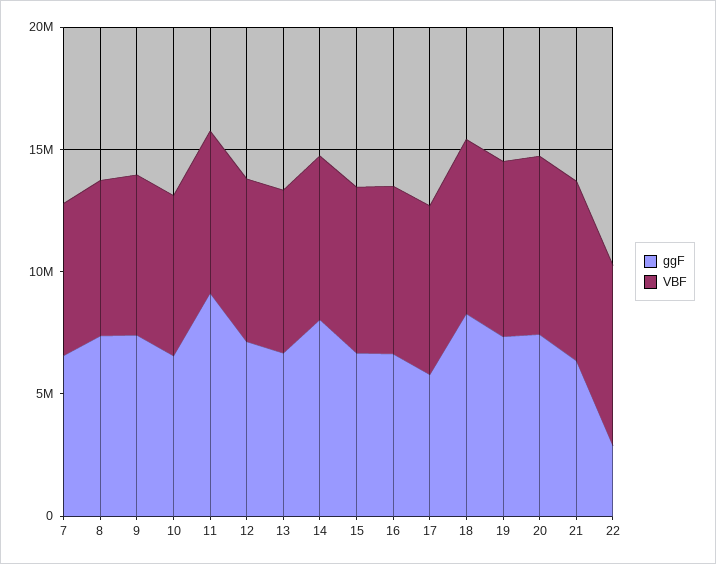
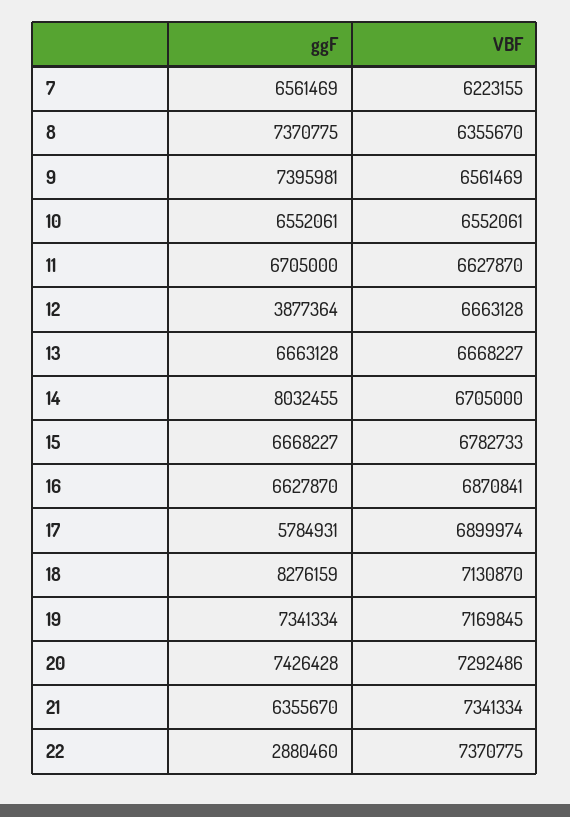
  {
    "ggF": {
      "7": 6561469,
      "8": 7370775,
      "9": 7395981,
      "10": 6552061,
-     "11": 9000000,
+     "11": 6705000,
-     "12": 7000000,
+     "12": 3877364,
      "13": 6663128,
      "14": 8032455,
      "15": 6668227,
      "16": 6627870,
      "17": 5784931,
      "18": 8276159,
      "19": 7341334,
      "20": 7426428,
      "21": 6355670,
      "22": 2880460
    },
    "VBF": {
      "7": 6223155,
      "8": 6355670,
      "9": 6561469,
      "10": 6552061,
      "11": 6627870,
      "12": 6663128,
      "13": 6668227,
      "14": 6705000,
      "15": 6782733,
      "16": 6870841,
      "17": 6899974,
      "18": 7130870,
      "19": 7169845,
      "20": 7292486,
      "21": 7341334,
      "22": 7370775
    }
  }

